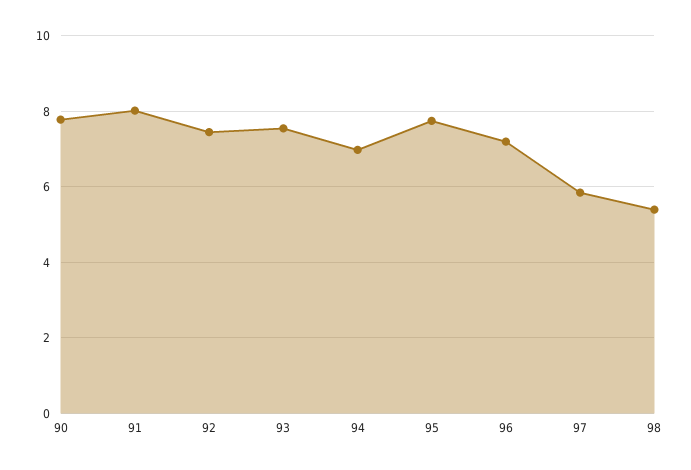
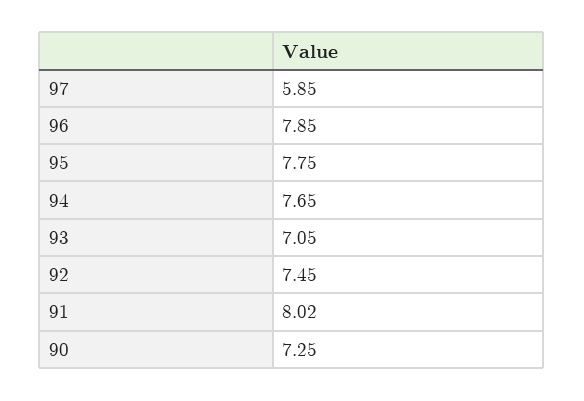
  {
-   "90": 7.8,
+   "90": 7.25,
    "91": 8.02,
    "92": 7.45,
-   "93": 7.6,
+   "93": 7.05,
-   "94": 7,
+   "94": 7.65,
    "95": 7.75,
-   "96": 7.2,
+   "96": 7.85,
-   "97": 5.85,
+   "97": 5.85
-   "98": 5.4
  }

